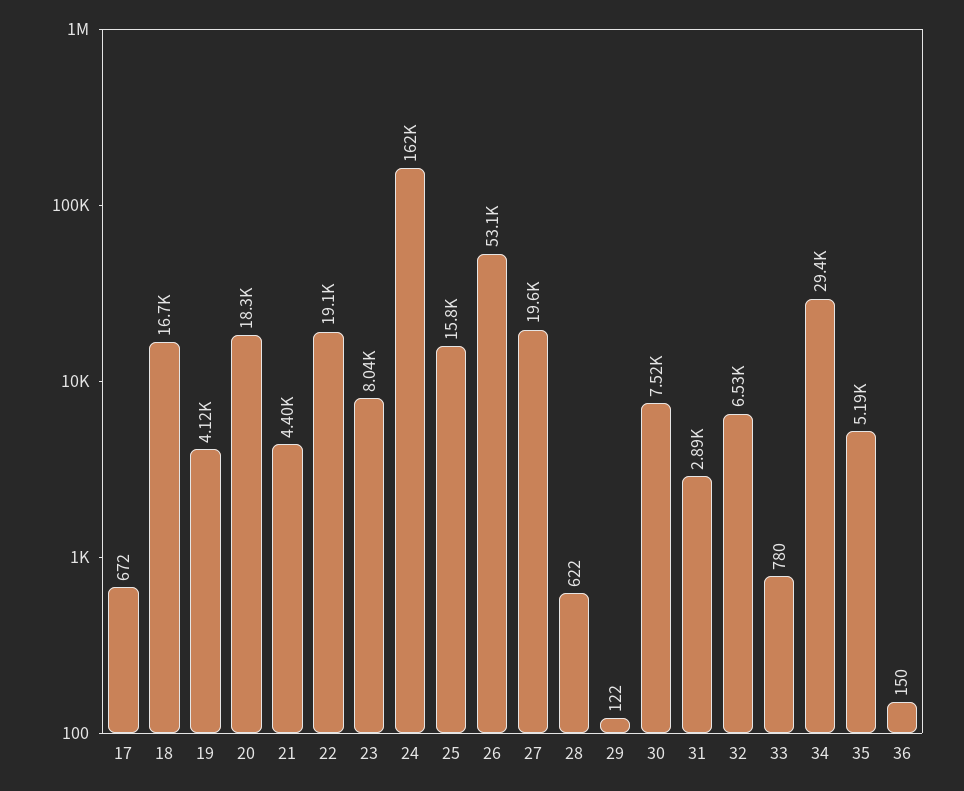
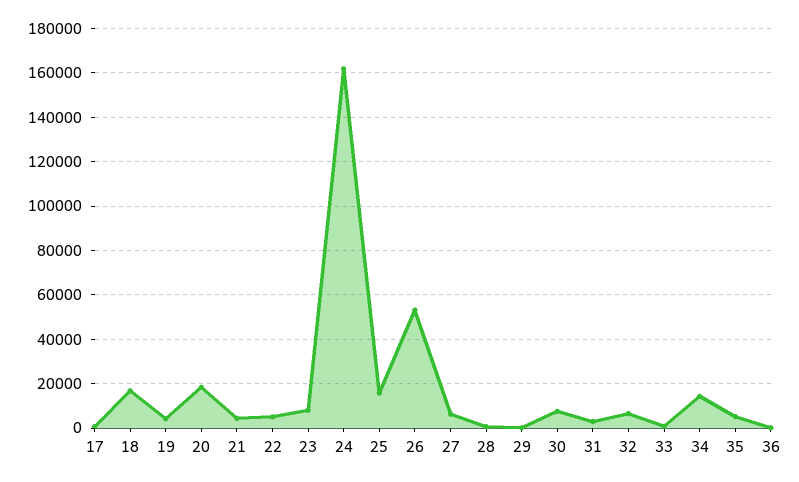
  {
    "17": 672,
    "18": 16700,
    "19": 4120,
    "20": 18300,
    "21": 4400,
-   "22": 19100,
+   "22": 5000,
    "23": 8040,
    "24": 162000,
    "25": 15800,
    "26": 53100,
-   "27": 19600,
+   "27": 5000,
    "28": 622,
    "29": 122,
    "30": 7520,
    "31": 2890,
    "32": 6530,
    "33": 780,
-   "34": 29400,
+   "34": 15000,
    "35": 5190,
    "36": 150
  }

